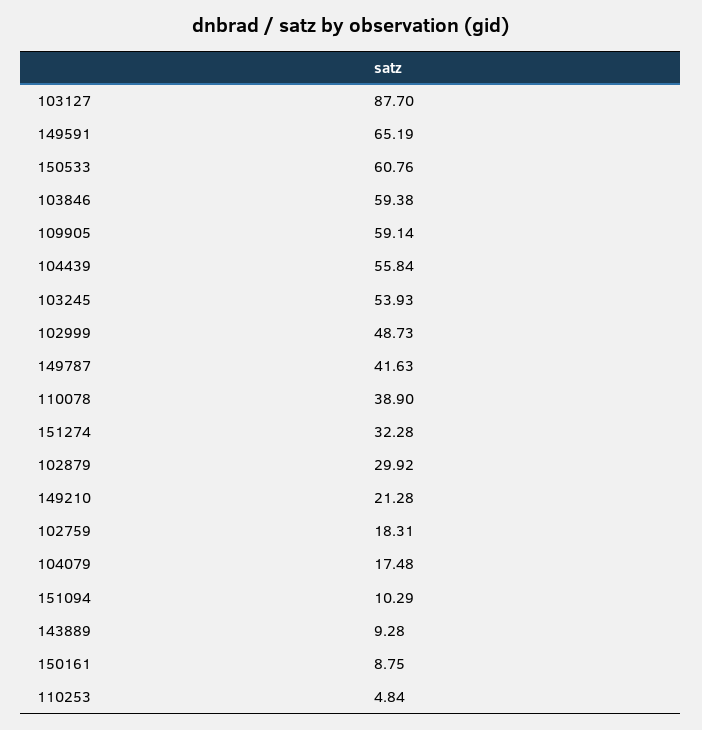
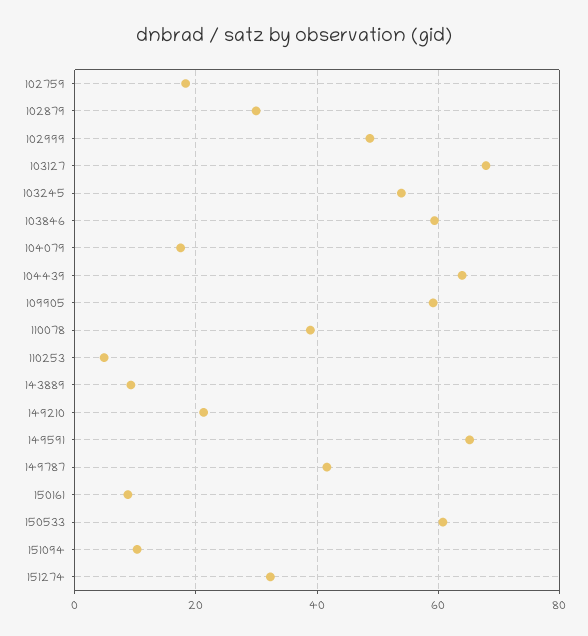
  {
-   "103127": 87.7,
+   "103127": 68,
    "149591": 65.19,
    "150533": 60.76,
    "103846": 59.38,
    "109905": 59.14,
-   "104439": 55.84,
+   "104439": 64,
    "103245": 53.93,
    "102999": 48.73,
    "149787": 41.63,
    "110078": 38.9,
    "151274": 32.28,
    "102879": 29.92,
    "149210": 21.28,
    "102759": 18.31,
    "104079": 17.48,
    "151094": 10.29,
    "143889": 9.28,
    "150161": 8.75,
    "110253": 4.84
  }

